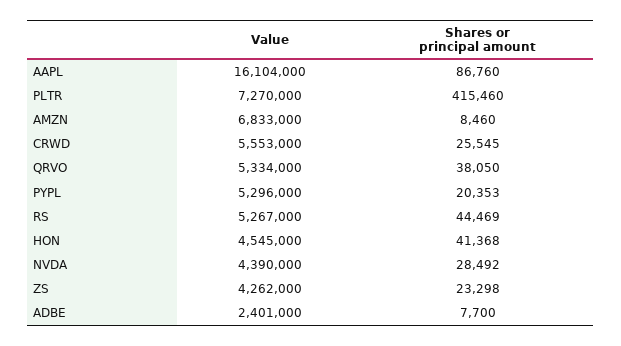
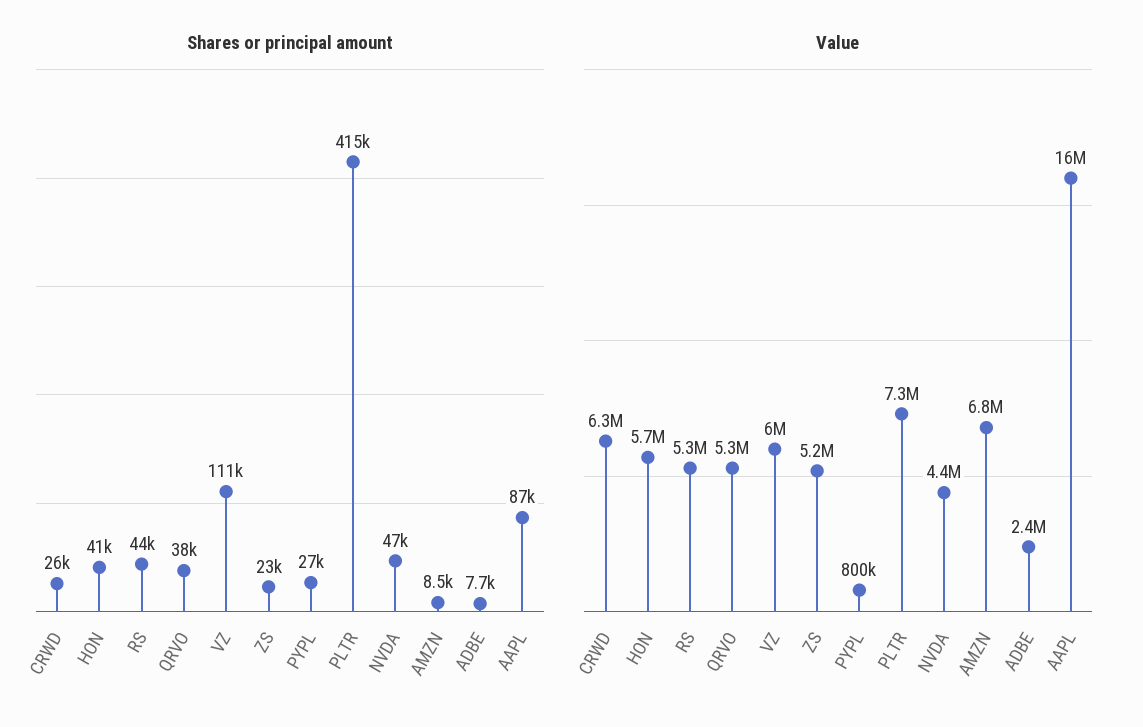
  {
    "Value": {
      "AAPL": 16104000,
      "PLTR": 7270000,
      "AMZN": 6833000,
-     "CRWD": 5553000,
+     "CRWD": 6300000,
      "QRVO": 5334000,
-     "PYPL": 5296000,
+     "PYPL": 800000,
      "RS": 5267000,
-     "HON": 4545000,
+     "HON": 5700000,
      "NVDA": 4390000,
-     "ZS": 4262000,
+     "ZS": 5200000,
-     "ADBE": 2401000
+     "ADBE": 2401000,
+     "VZ": 6000000
    },
    "Shares or principal amount": {
      "AAPL": 86760,
      "PLTR": 415460,
      "AMZN": 8460,
      "CRWD": 25545,
      "QRVO": 38050,
-     "PYPL": 20353,
+     "PYPL": 27000,
      "RS": 44469,
      "HON": 41368,
-     "NVDA": 28492,
+     "NVDA": 47000,
      "ZS": 23298,
-     "ADBE": 7700
+     "ADBE": 7700,
+     "VZ": 111000
    }
  }

